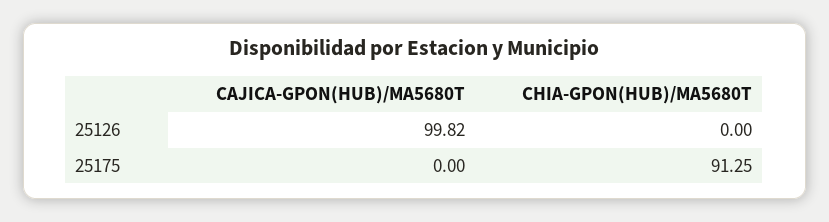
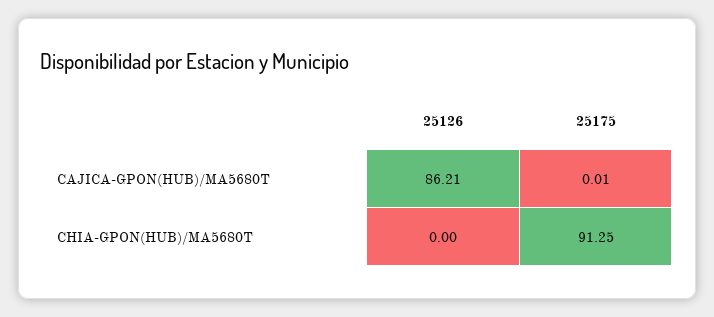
  {
    "CAJICA-GPON(HUB)/MA5680T": {
-     "25126": 99.82,
+     "25126": 86.21,
-     "25175": 0
+     "25175": 0.01
    },
    "CHIA-GPON(HUB)/MA5680T": {
      "25126": 0,
      "25175": 91.25
    }
  }

